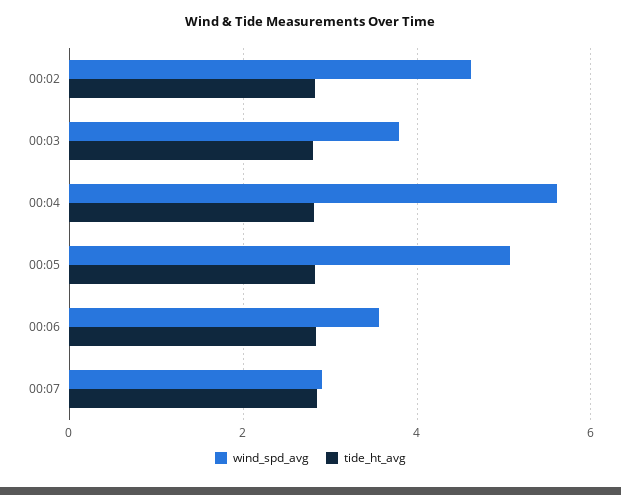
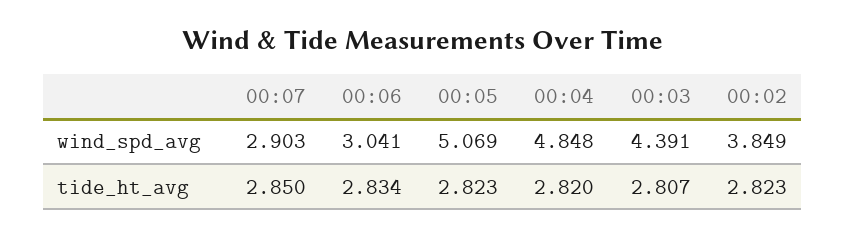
  {
    "wind_spd_avg": {
-     "00:02": 4.6,
+     "00:02": 3.849,
-     "00:03": 3.8,
+     "00:03": 4.391,
-     "00:04": 5.6,
+     "00:04": 4.848,
      "00:05": 5.069,
-     "00:06": 3.6,
+     "00:06": 3.041,
      "00:07": 2.903
    },
    "tide_ht_avg": {
      "00:02": 2.823,
      "00:03": 2.807,
      "00:04": 2.82,
      "00:05": 2.823,
      "00:06": 2.834,
      "00:07": 2.85
    }
  }

